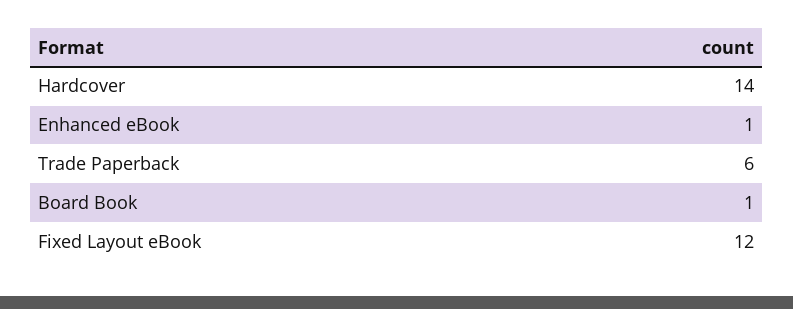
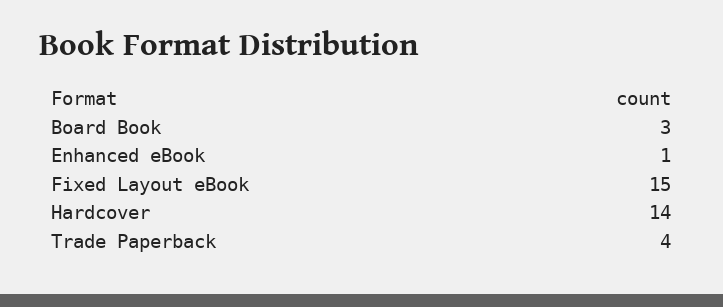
  {
    "Hardcover": 14,
    "Enhanced eBook": 1,
-   "Trade Paperback": 6,
+   "Trade Paperback": 4,
-   "Board Book": 1,
+   "Board Book": 3,
-   "Fixed Layout eBook": 12
+   "Fixed Layout eBook": 15
  }

